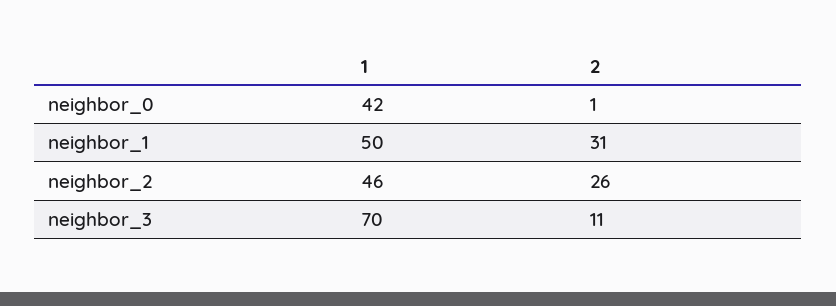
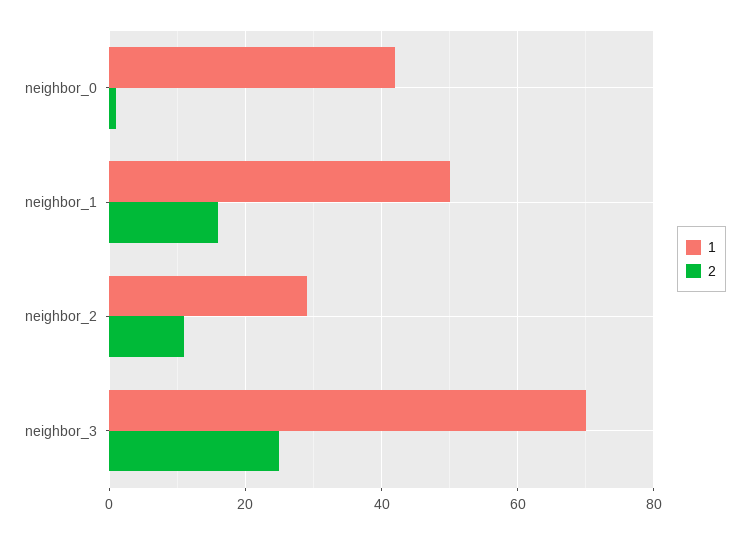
  {
    "1": {
      "neighbor_0": 42,
      "neighbor_1": 50,
-     "neighbor_2": 46,
+     "neighbor_2": 30,
      "neighbor_3": 70
    },
    "2": {
      "neighbor_0": 1,
-     "neighbor_1": 31,
+     "neighbor_1": 15,
-     "neighbor_2": 26,
+     "neighbor_2": 10,
-     "neighbor_3": 11
+     "neighbor_3": 25
    }
  }

